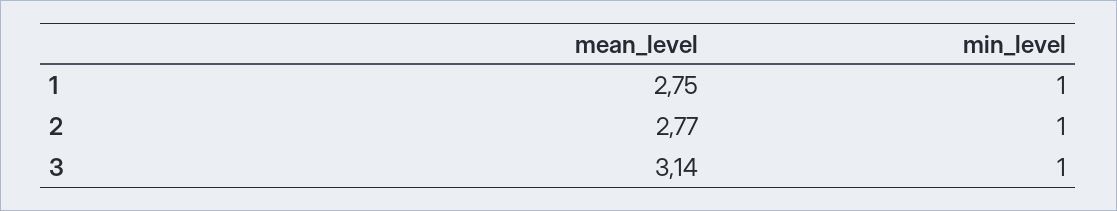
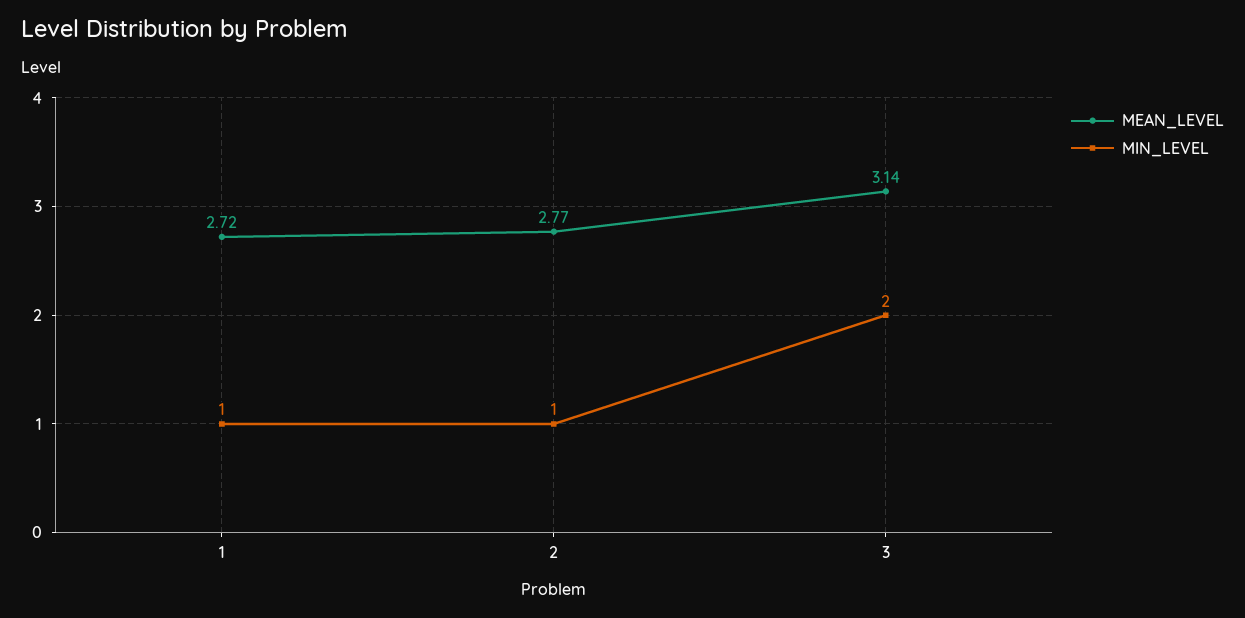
  {
    "mean_level": {
-     "1": 2.75,
+     "1": 2.72,
      "2": 2.77,
      "3": 3.14
    },
    "min_level": {
      "1": 1,
      "2": 1,
-     "3": 1
+     "3": 2
    }
  }

